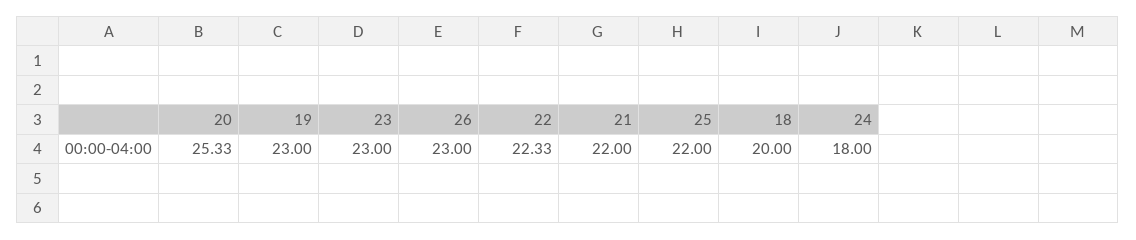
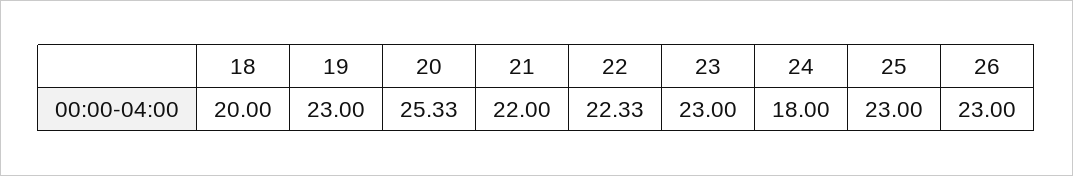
  {
    "20": 25.33,
    "19": 23,
    "23": 23,
    "26": 23,
    "22": 22.33,
    "21": 22,
-   "25": 22,
+   "25": 23,
    "18": 20,
    "24": 18
  }

